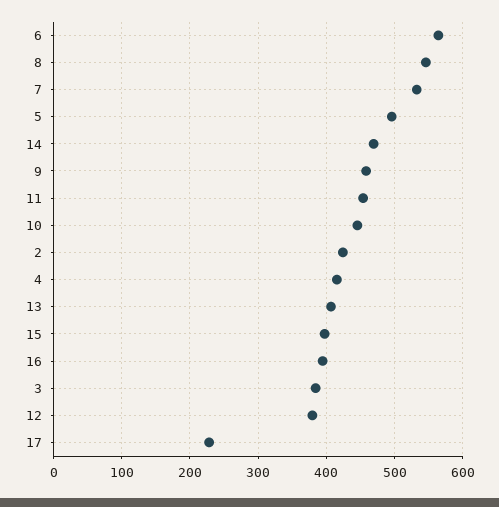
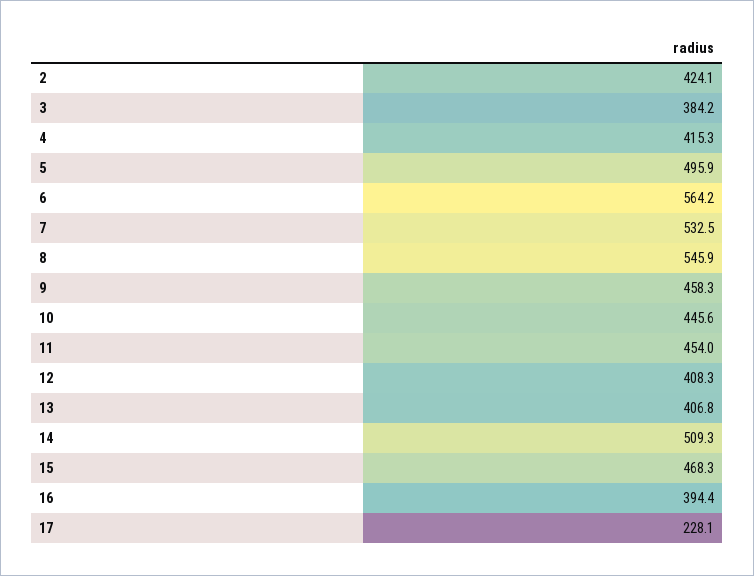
  {
    "6": 564.2,
    "8": 545.9,
    "7": 532.5,
    "5": 495.9,
-   "14": 470,
+   "14": 509.3,
    "9": 458.3,
    "11": 454,
    "10": 445.6,
    "2": 424.1,
    "4": 415.3,
    "13": 406.8,
-   "15": 400,
+   "15": 468.3,
    "16": 394.4,
    "3": 384.2,
-   "12": 380,
+   "12": 408.3,
    "17": 228.1
  }

